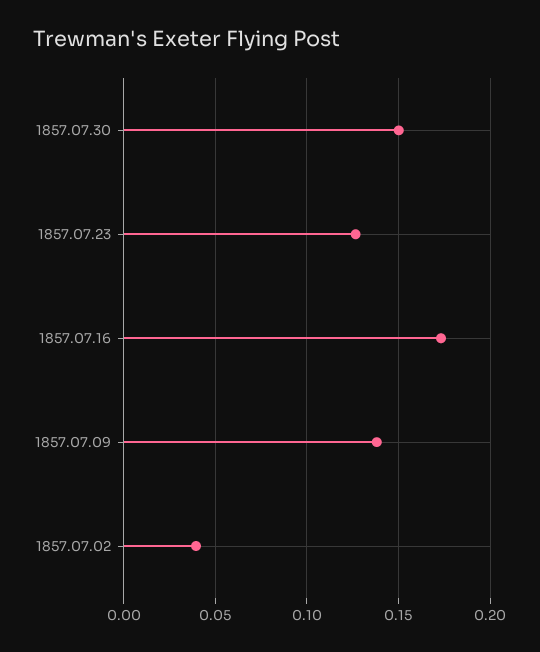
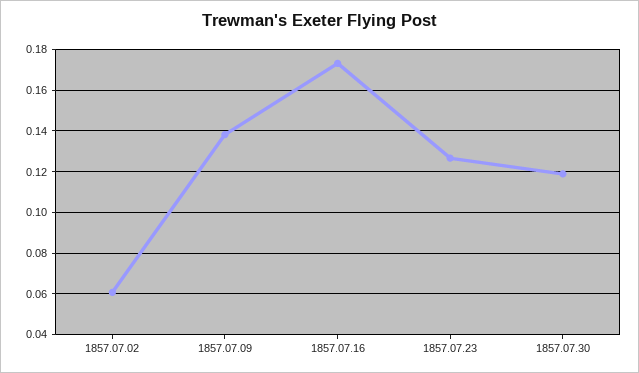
  {
-   "1857.07.30": 0.15,
+   "1857.07.30": 0.12,
    "1857.07.23": 0.125,
    "1857.07.16": 0.175,
    "1857.07.09": 0.14,
-   "1857.07.02": 0.04
+   "1857.07.02": 0.06
  }

